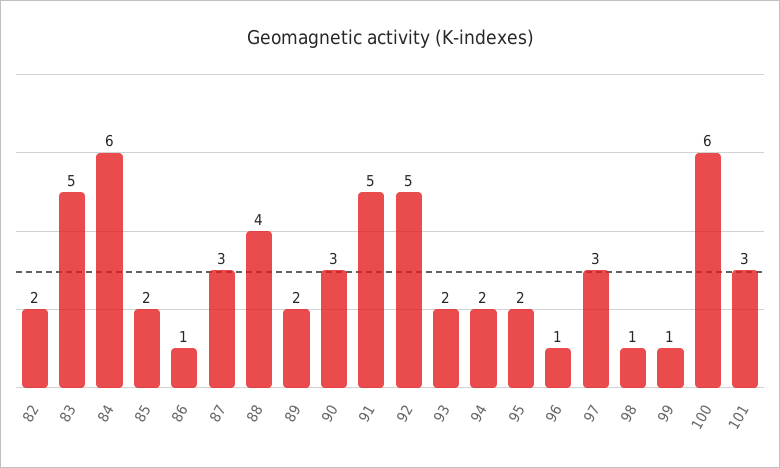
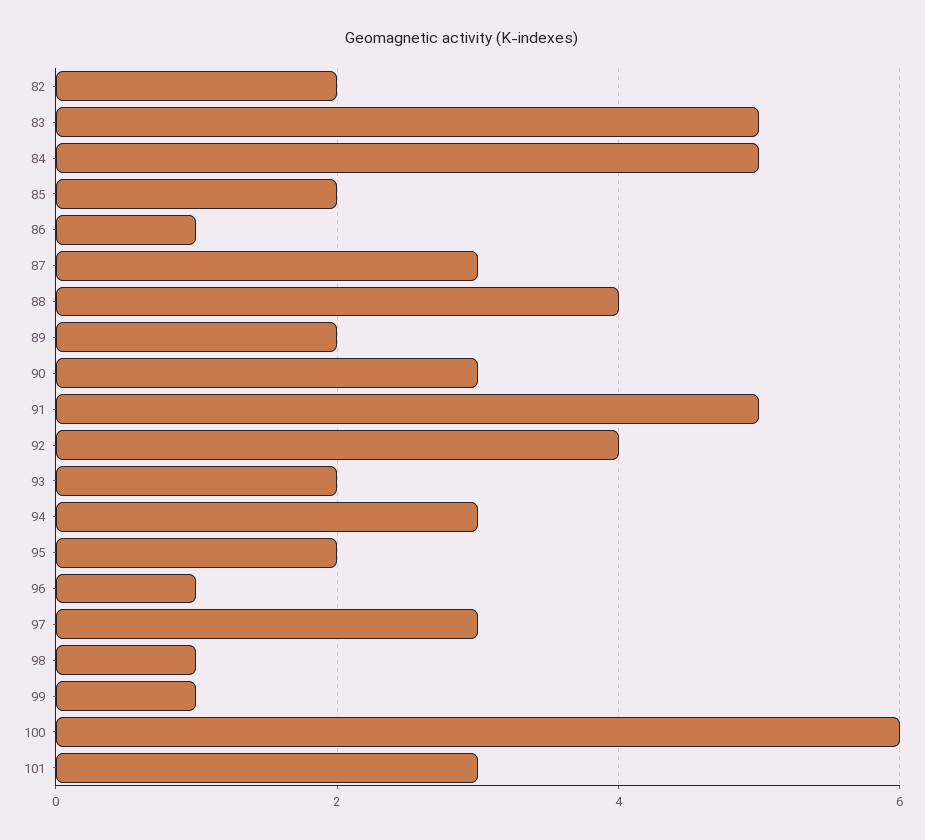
  {
    "82": 2,
    "83": 5,
-   "84": 6,
+   "84": 5,
    "85": 2,
    "86": 1,
    "87": 3,
    "88": 4,
    "89": 2,
    "90": 3,
    "91": 5,
-   "92": 5,
+   "92": 4,
    "93": 2,
-   "94": 2,
+   "94": 3,
    "95": 2,
    "96": 1,
    "97": 3,
    "98": 1,
    "99": 1,
    "100": 6,
    "101": 3
  }

